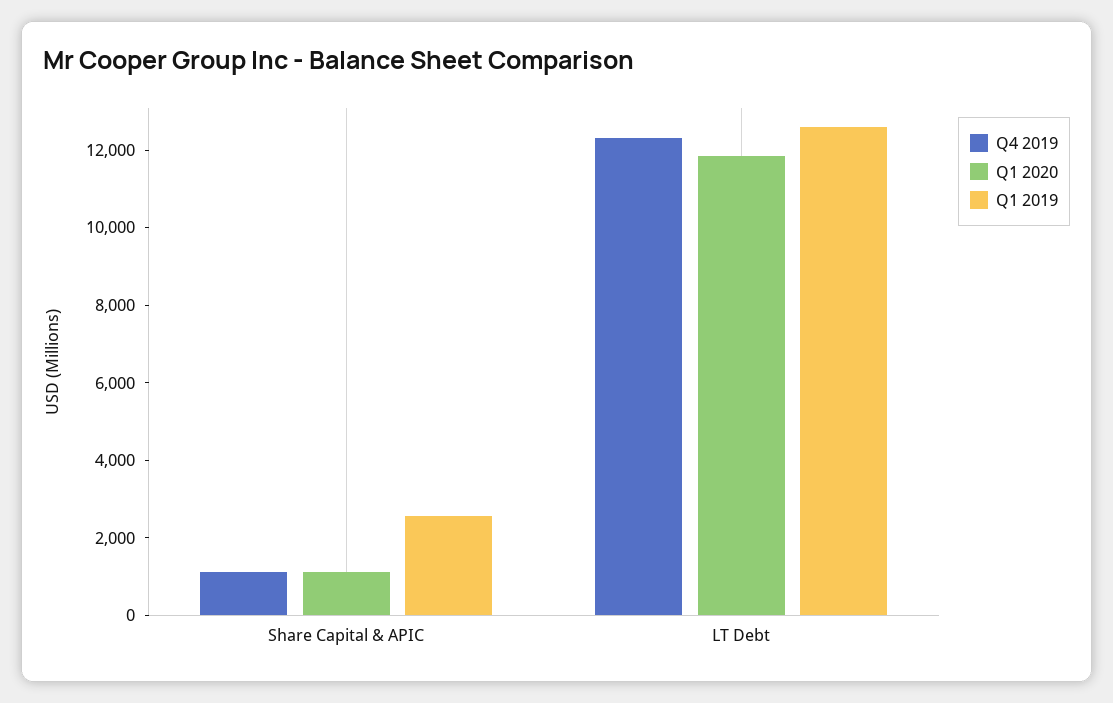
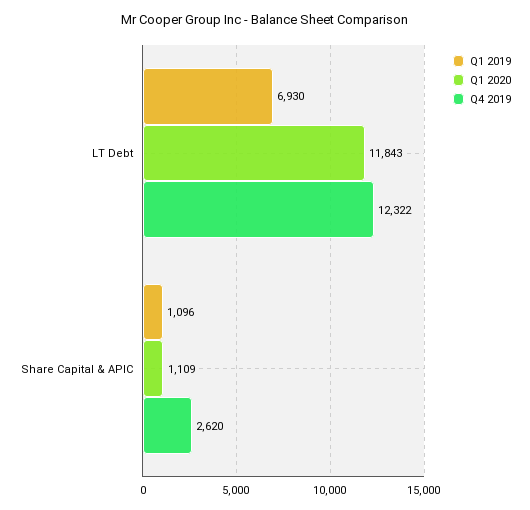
  {
    "Q4 2019": {
-     "Share Capital & APIC": 1000,
+     "Share Capital & APIC": 2620,
      "LT Debt": 12322
    },
    "Q1 2020": {
      "Share Capital & APIC": 1109,
      "LT Debt": 11843
    },
    "Q1 2019": {
-     "Share Capital & APIC": 2500,
+     "Share Capital & APIC": 1096,
-     "LT Debt": 12500
+     "LT Debt": 6930
    }
  }

